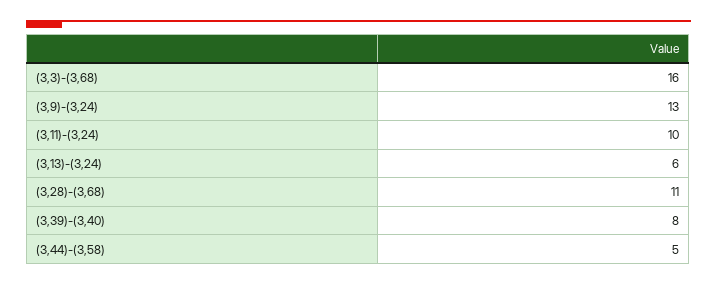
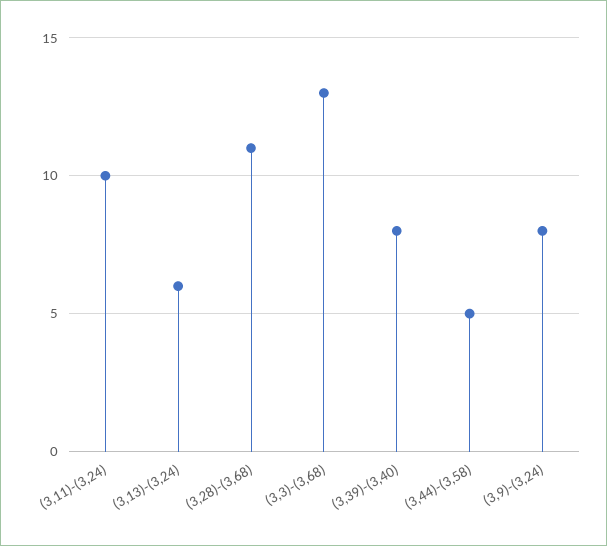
  {
-   "(3,3)-(3,68)": 16,
+   "(3,3)-(3,68)": 13,
-   "(3,9)-(3,24)": 13,
+   "(3,9)-(3,24)": 8,
    "(3,11)-(3,24)": 10,
    "(3,13)-(3,24)": 6,
    "(3,28)-(3,68)": 11,
    "(3,39)-(3,40)": 8,
    "(3,44)-(3,58)": 5
  }

